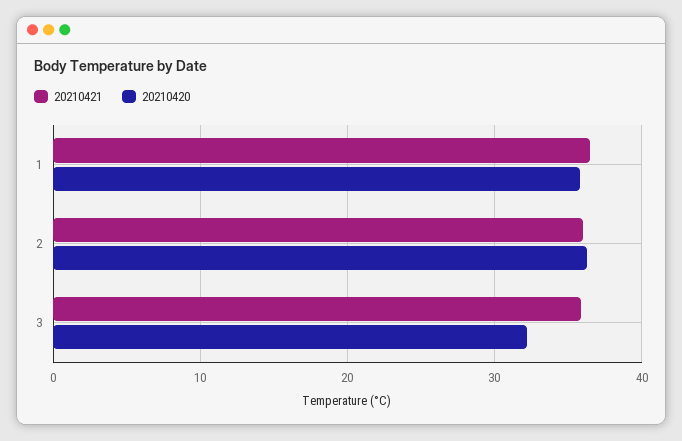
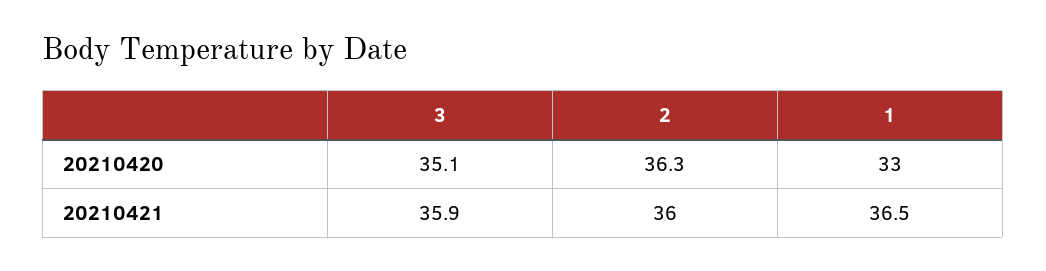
  {
    "20210421": {
      "1": 36.5,
      "2": 36,
      "3": 35.9
    },
    "20210420": {
-     "1": 36,
+     "1": 33,
      "2": 36.3,
-     "3": 32
+     "3": 35.1
    }
  }

